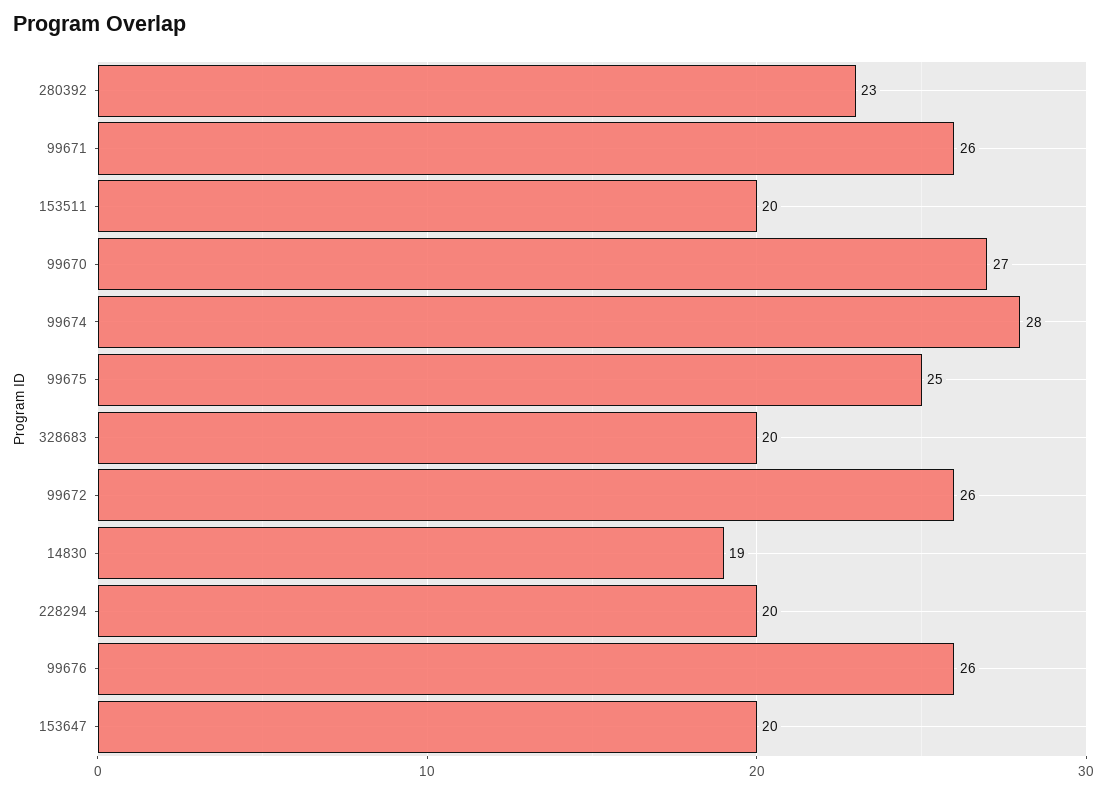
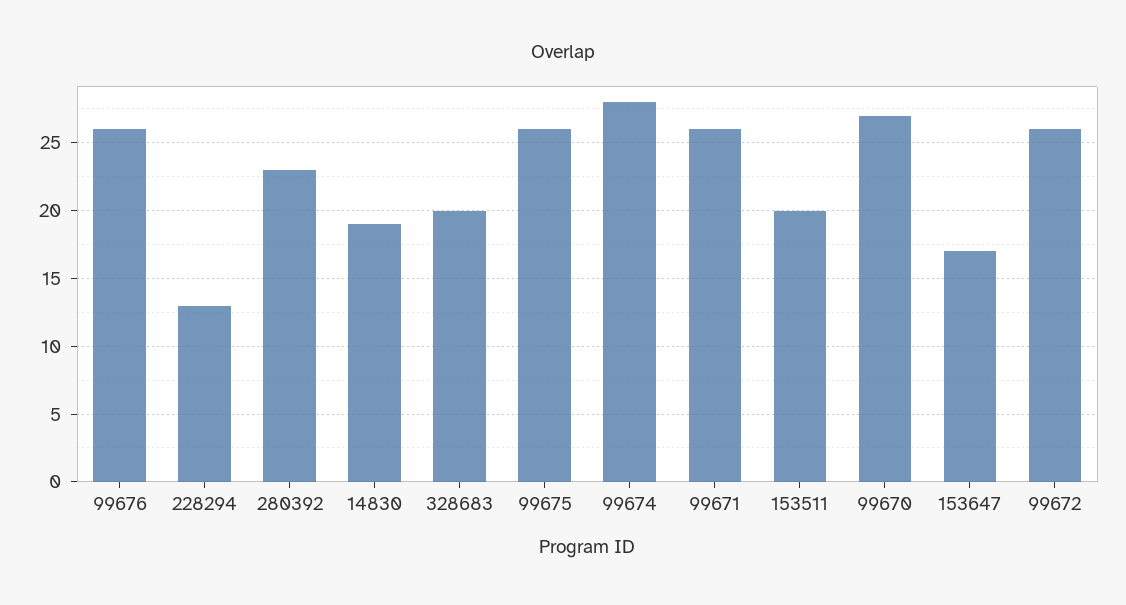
  {
    "280392": 23,
    "99671": 26,
    "153511": 20,
    "99670": 27,
    "99674": 28,
-   "99675": 25,
+   "99675": 26,
    "328683": 20,
    "99672": 26,
    "14830": 19,
-   "228294": 20,
+   "228294": 13,
    "99676": 26,
-   "153647": 20
+   "153647": 17
  }

